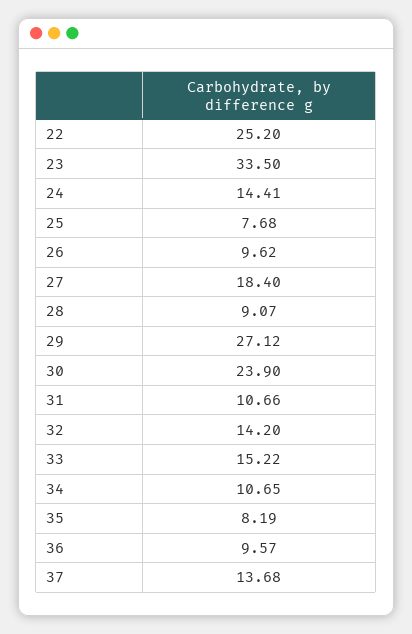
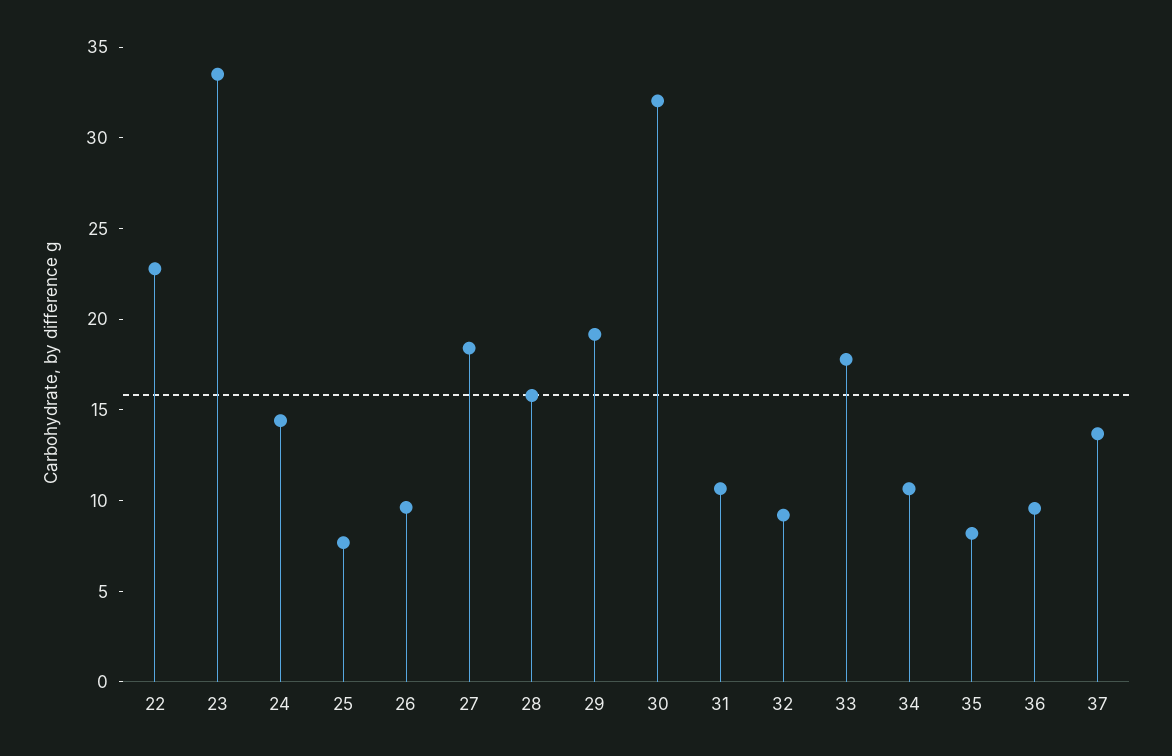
  {
-   "22": 25.2,
+   "22": 23,
    "23": 33.5,
    "24": 14.41,
    "25": 7.68,
    "26": 9.62,
    "27": 18.4,
-   "28": 9.07,
+   "28": 16,
-   "29": 27.12,
+   "29": 19,
-   "30": 23.9,
+   "30": 32,
    "31": 10.66,
-   "32": 14.2,
+   "32": 9,
-   "33": 15.22,
+   "33": 18,
    "34": 10.65,
    "35": 8.19,
    "36": 9.57,
    "37": 13.68
  }

